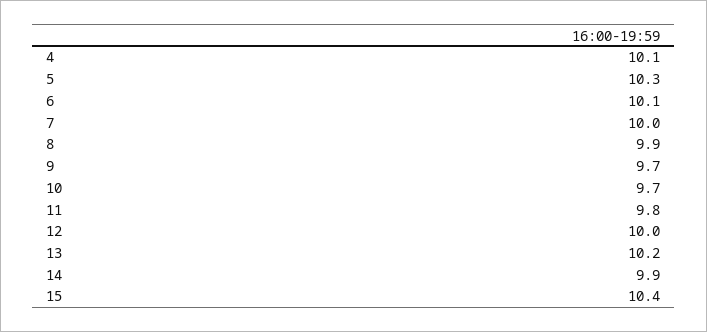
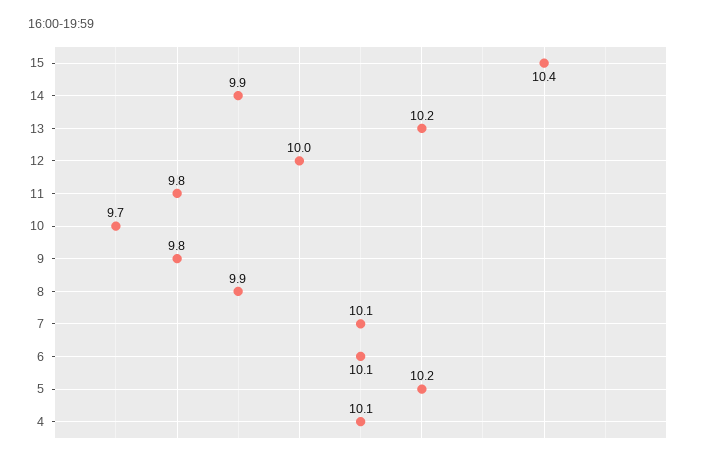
  {
    "4": 10.1,
-   "5": 10.3,
+   "5": 10.2,
    "6": 10.1,
-   "7": 10,
+   "7": 10.1,
    "8": 9.9,
-   "9": 9.7,
+   "9": 9.8,
    "10": 9.7,
    "11": 9.8,
    "12": 10,
    "13": 10.2,
    "14": 9.9,
    "15": 10.4
  }

